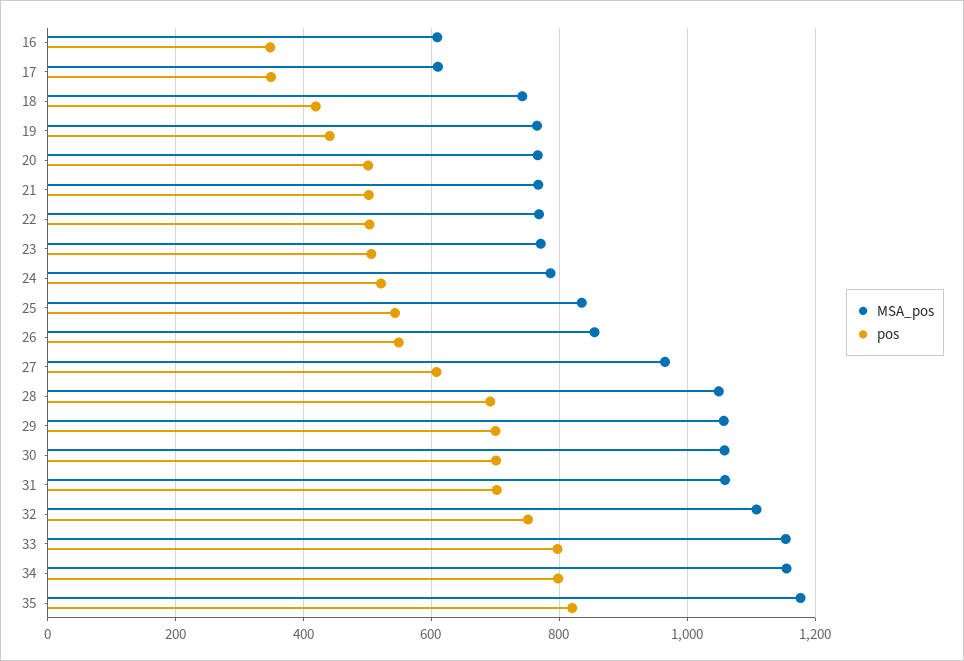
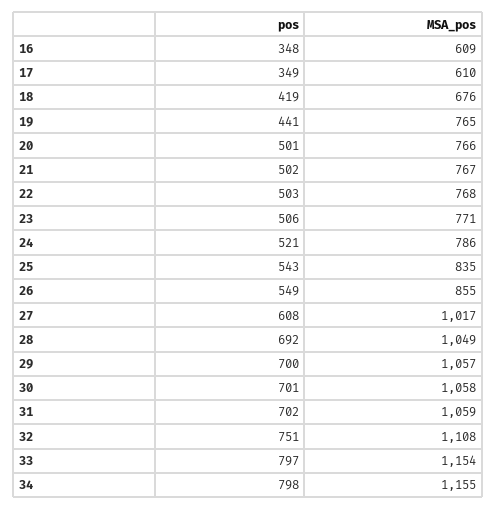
  {
    "MSA_pos": {
      "16": 609,
      "17": 610,
-     "18": 740,
+     "18": 676,
      "19": 765,
      "20": 766,
      "21": 767,
      "22": 768,
      "23": 771,
      "24": 786,
      "25": 835,
      "26": 855,
-     "27": 960,
+     "27": 1017,
      "28": 1049,
      "29": 1057,
      "30": 1058,
      "31": 1059,
      "32": 1108,
      "33": 1154,
-     "34": 1155,
+     "34": 1155
-     "35": 1180
    },
    "pos": {
      "16": 348,
      "17": 349,
      "18": 419,
      "19": 441,
      "20": 501,
      "21": 502,
      "22": 503,
      "23": 506,
      "24": 521,
      "25": 543,
      "26": 549,
      "27": 608,
      "28": 692,
      "29": 700,
      "30": 701,
      "31": 702,
      "32": 751,
      "33": 797,
-     "34": 798,
+     "34": 798
-     "35": 820
    }
  }

